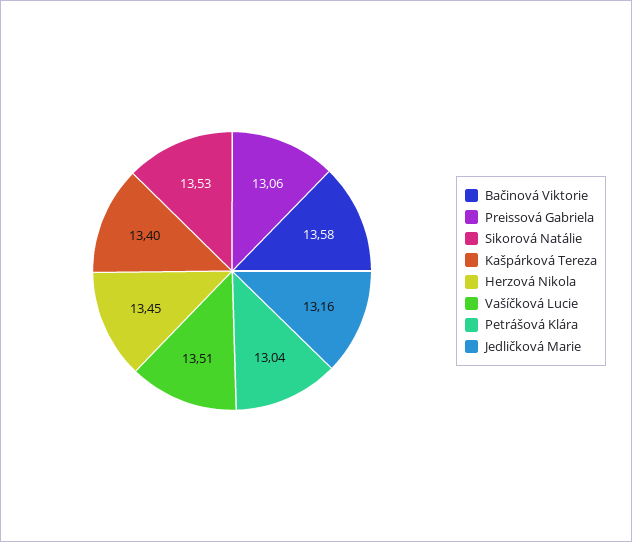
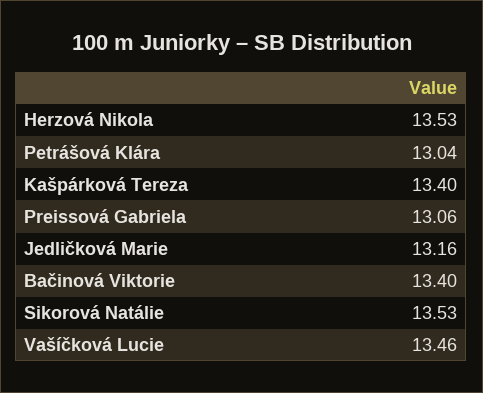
  {
-   "Bačinová Viktorie": 13.58,
+   "Bačinová Viktorie": 13.4,
    "Preissová Gabriela": 13.06,
    "Sikorová Natálie": 13.53,
    "Kašpárková Tereza": 13.4,
-   "Herzová Nikola": 13.45,
+   "Herzová Nikola": 13.53,
-   "Vašíčková Lucie": 13.51,
+   "Vašíčková Lucie": 13.46,
    "Petrášová Klára": 13.04,
    "Jedličková Marie": 13.16
  }

